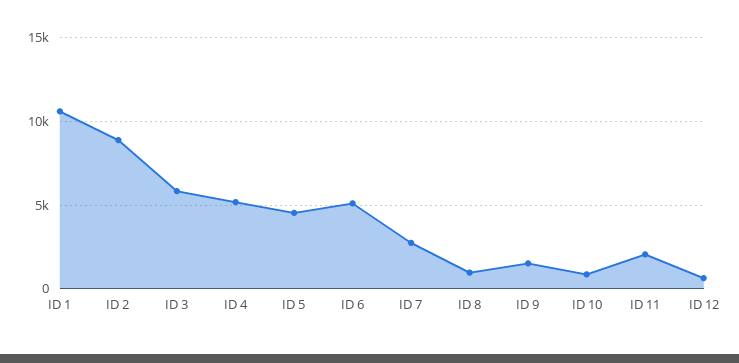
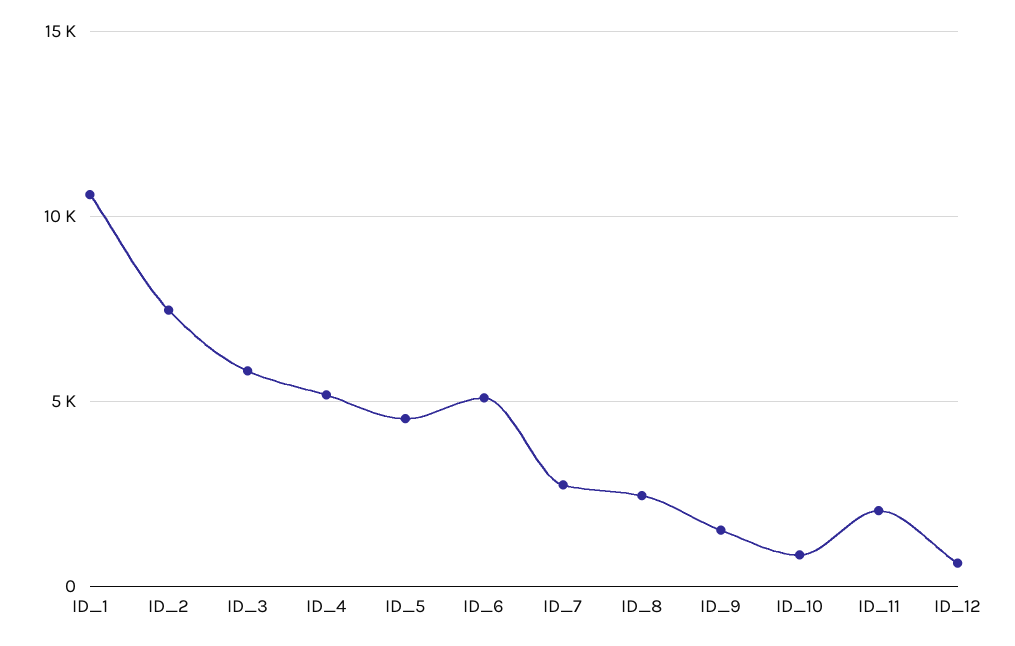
  {
    "ID 1": 10500,
-   "ID 2": 9000,
+   "ID 2": 7500,
    "ID 3": 6000,
    "ID 4": 5000,
    "ID 5": 4500,
    "ID 6": 5000,
    "ID 7": 2500,
-   "ID 8": 1000,
+   "ID 8": 2500,
    "ID 9": 1500,
    "ID 10": 1000,
    "ID 11": 2000,
    "ID 12": 500
  }

